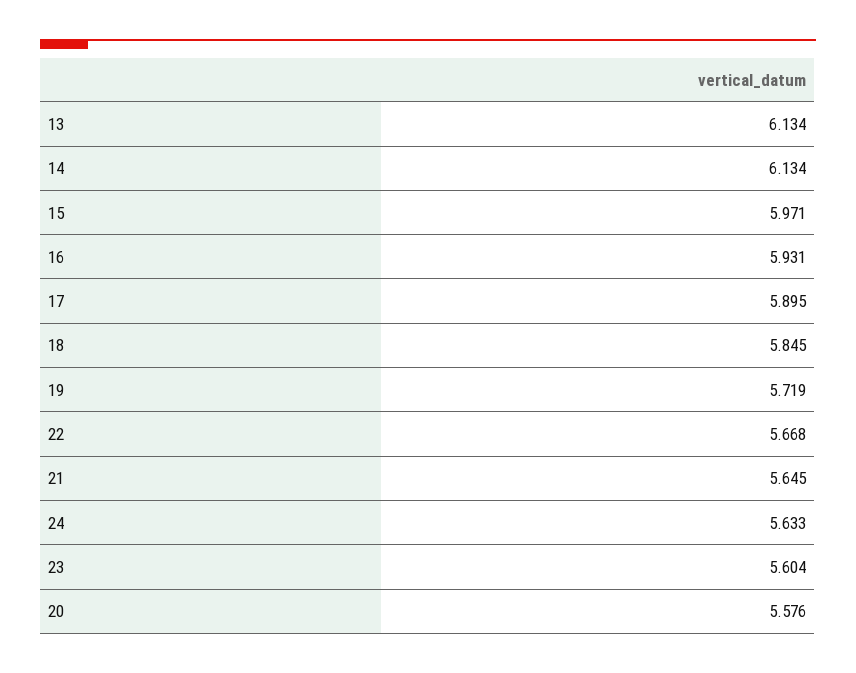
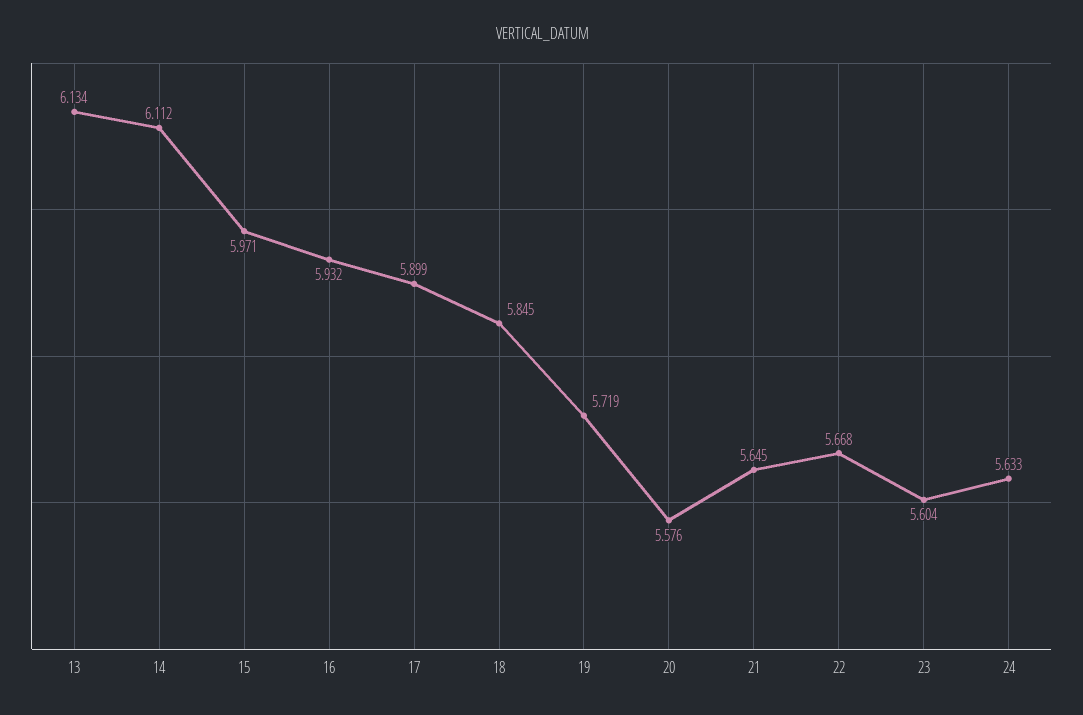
  {
    "13": 6.134,
-   "14": 6.134,
+   "14": 6.112,
    "15": 5.971,
-   "16": 5.931,
+   "16": 5.932,
-   "17": 5.895,
+   "17": 5.899,
    "18": 5.845,
    "19": 5.719,
    "22": 5.668,
    "21": 5.645,
    "24": 5.633,
    "23": 5.604,
    "20": 5.576
  }

